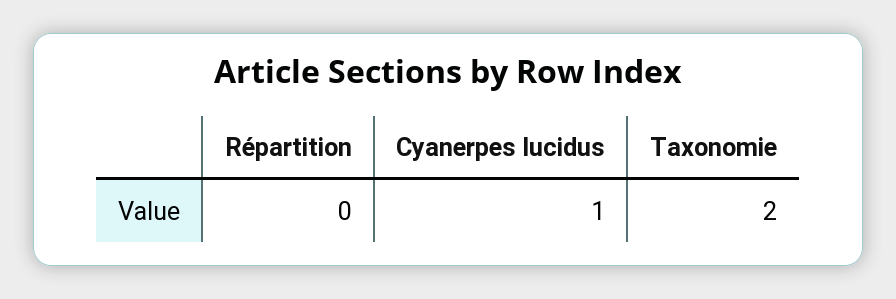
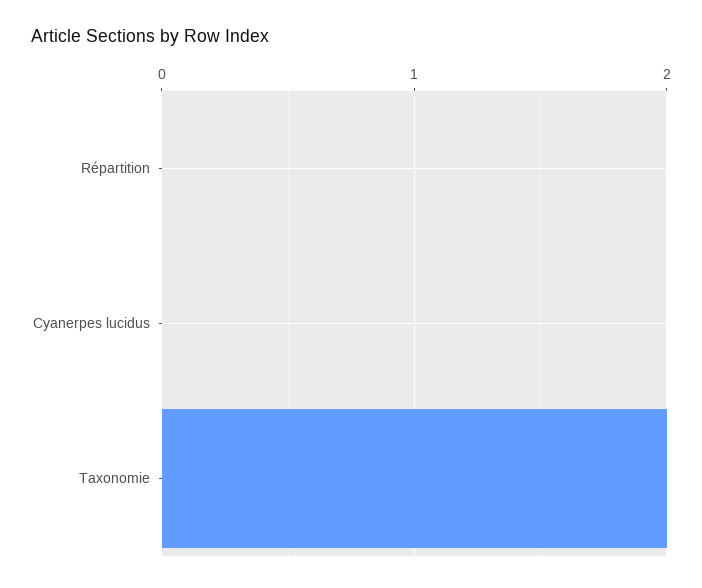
  {
    "Répartition": 0,
-   "Cyanerpes lucidus": 1,
+   "Cyanerpes lucidus": 0,
    "Taxonomie": 2
  }

